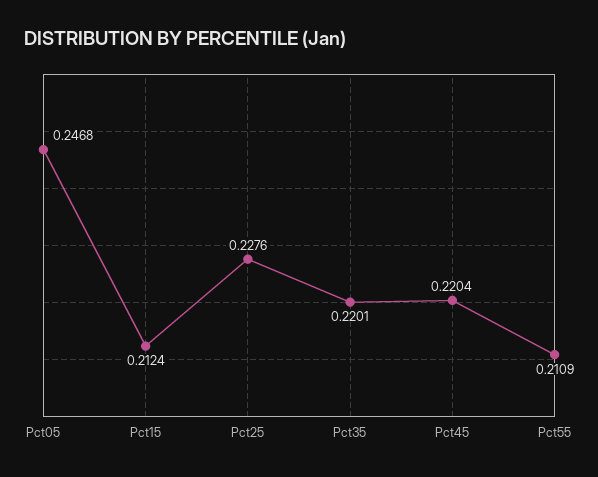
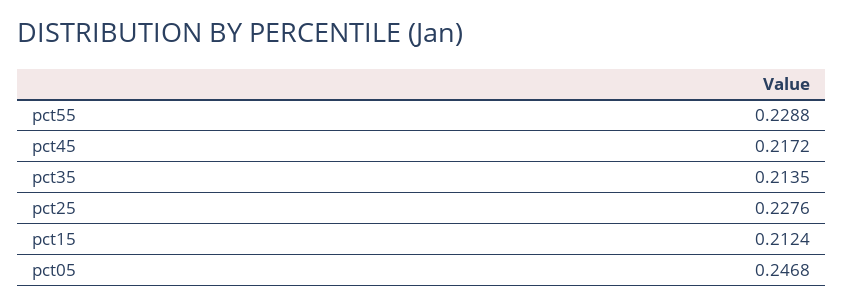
  {
    "Pct05": 0.2468,
    "Pct15": 0.2124,
    "Pct25": 0.2276,
-   "Pct35": 0.2201,
+   "Pct35": 0.2135,
-   "Pct45": 0.2204,
+   "Pct45": 0.2172,
-   "Pct55": 0.2109
+   "Pct55": 0.2288
  }

